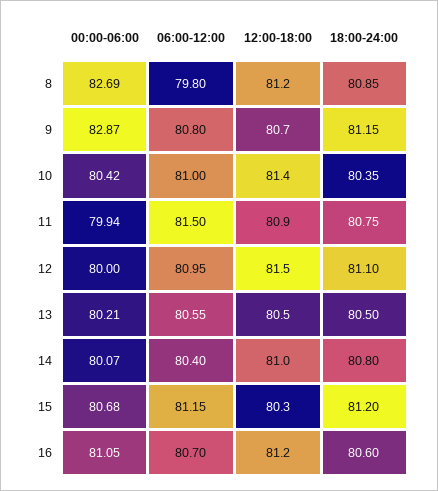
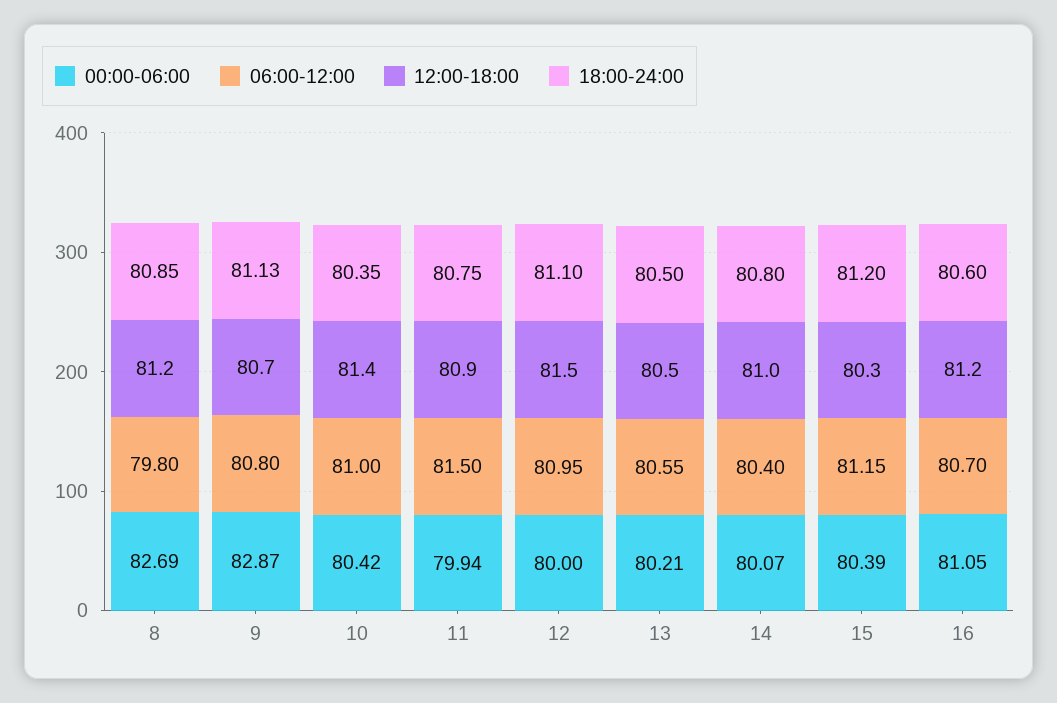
  {
    "00:00-06:00": {
      "8": 82.69,
      "9": 82.87,
      "10": 80.42,
      "11": 79.94,
      "12": 80,
      "13": 80.21,
      "14": 80.07,
-     "15": 80.68,
+     "15": 80.39,
      "16": 81.05
    },
    "06:00-12:00": {
      "8": 79.8,
      "9": 80.8,
      "10": 81,
      "11": 81.5,
      "12": 80.95,
      "13": 80.55,
      "14": 80.4,
      "15": 81.15,
      "16": 80.7
    },
    "12:00-18:00": {
      "8": 81.2,
      "9": 80.7,
      "10": 81.4,
      "11": 80.9,
      "12": 81.5,
      "13": 80.5,
      "14": 81,
      "15": 80.3,
      "16": 81.2
    },
    "18:00-24:00": {
      "8": 80.85,
-     "9": 81.15,
+     "9": 81.13,
      "10": 80.35,
      "11": 80.75,
      "12": 81.1,
      "13": 80.5,
      "14": 80.8,
      "15": 81.2,
      "16": 80.6
    }
  }

